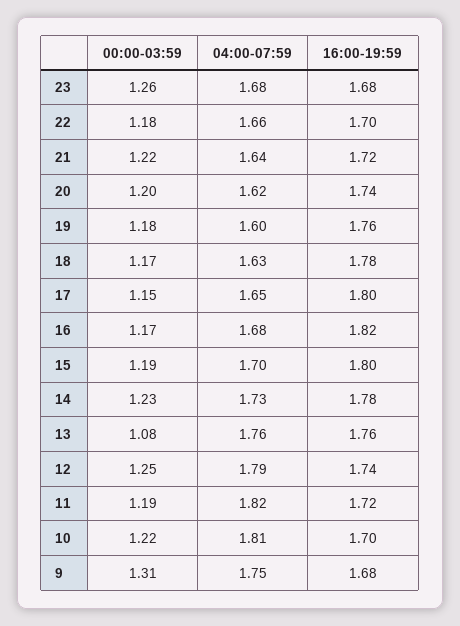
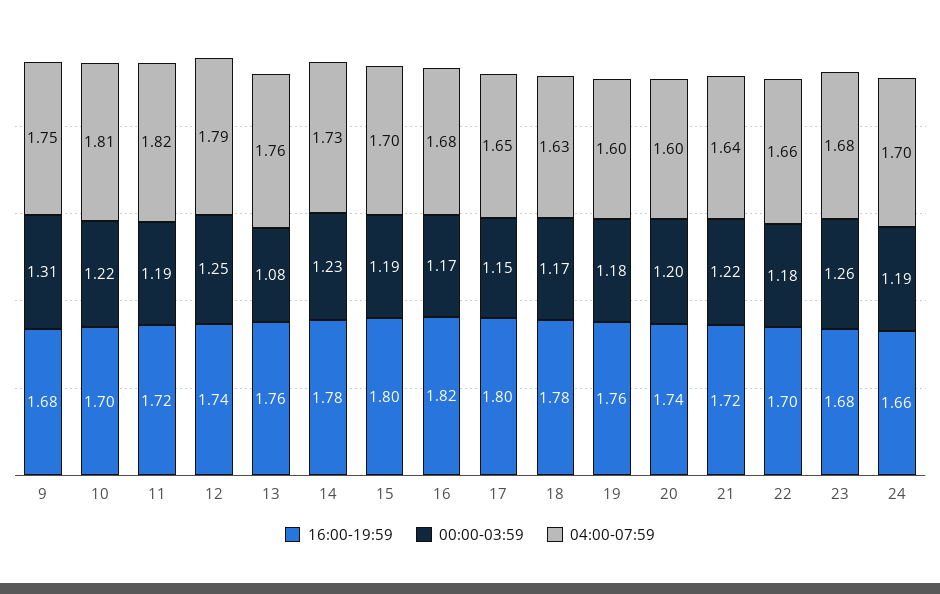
  {
    "00:00-03:59": {
      "23": 1.26,
      "22": 1.18,
      "21": 1.22,
      "20": 1.2,
      "19": 1.18,
      "18": 1.17,
      "17": 1.15,
      "16": 1.17,
      "15": 1.19,
      "14": 1.23,
      "13": 1.08,
      "12": 1.25,
      "11": 1.19,
      "10": 1.22,
-     "9": 1.31
+     "9": 1.31,
+     "24": 1.19
    },
    "04:00-07:59": {
      "23": 1.68,
      "22": 1.66,
      "21": 1.64,
-     "20": 1.62,
+     "20": 1.6,
      "19": 1.6,
      "18": 1.63,
      "17": 1.65,
      "16": 1.68,
      "15": 1.7,
      "14": 1.73,
      "13": 1.76,
      "12": 1.79,
      "11": 1.82,
      "10": 1.81,
-     "9": 1.75
+     "9": 1.75,
+     "24": 1.7
    },
    "16:00-19:59": {
      "23": 1.68,
      "22": 1.7,
      "21": 1.72,
      "20": 1.74,
      "19": 1.76,
      "18": 1.78,
      "17": 1.8,
      "16": 1.82,
      "15": 1.8,
      "14": 1.78,
      "13": 1.76,
      "12": 1.74,
      "11": 1.72,
      "10": 1.7,
-     "9": 1.68
+     "9": 1.68,
+     "24": 1.66
    }
  }

